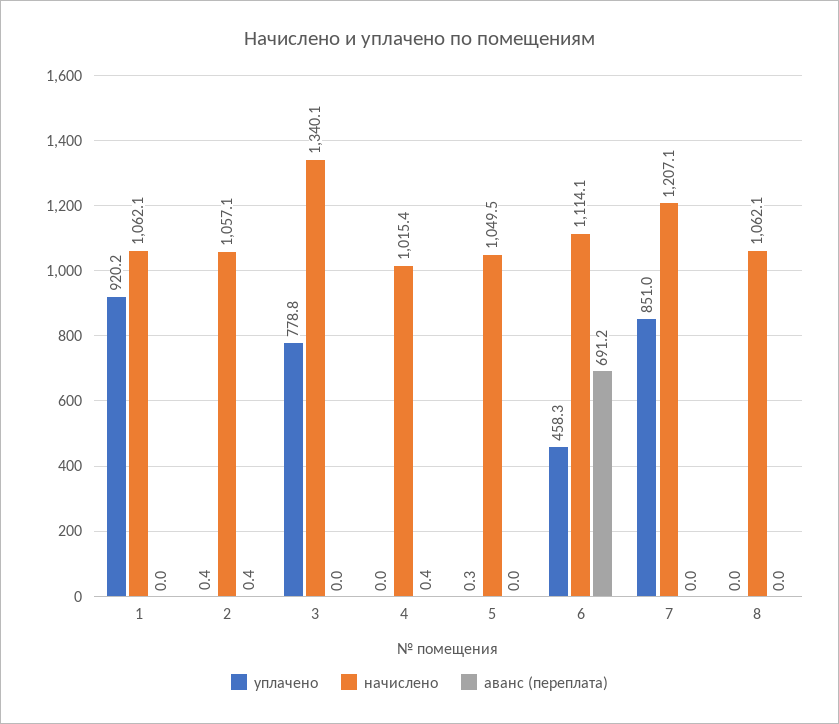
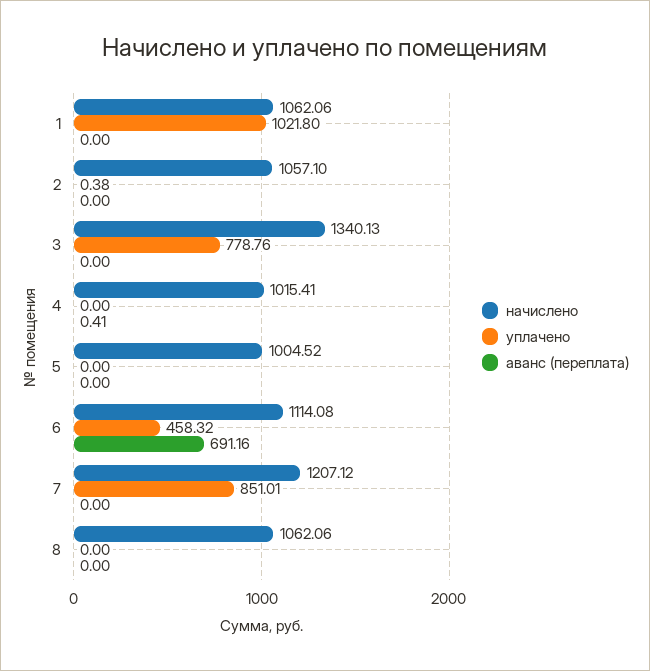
  {
    "уплачено": {
-     "1": 920.2,
+     "1": 1021.8,
      "2": 0.38,
      "3": 778.76,
      "4": 0,
-     "5": 0.3,
+     "5": 0,
      "6": 458.32,
      "7": 851.01,
      "8": 0
    },
    "начислено": {
      "1": 1062.06,
      "2": 1057.1,
      "3": 1340.13,
      "4": 1015.41,
-     "5": 1049.5,
+     "5": 1004.52,
      "6": 1114.08,
      "7": 1207.12,
      "8": 1062.06
    },
    "аванс (переплата)": {
      "1": 0,
-     "2": 0.4,
+     "2": 0,
      "3": 0,
      "4": 0.41,
      "5": 0,
      "6": 691.16,
      "7": 0,
      "8": 0
    }
  }

